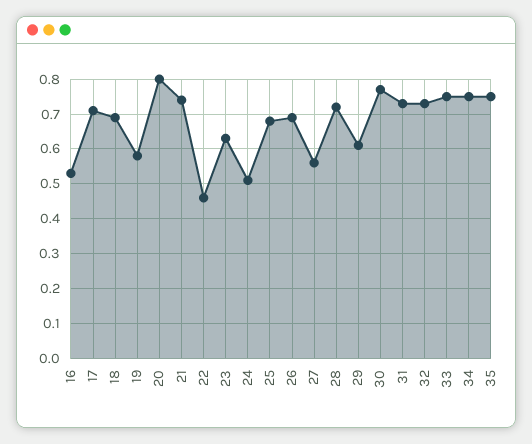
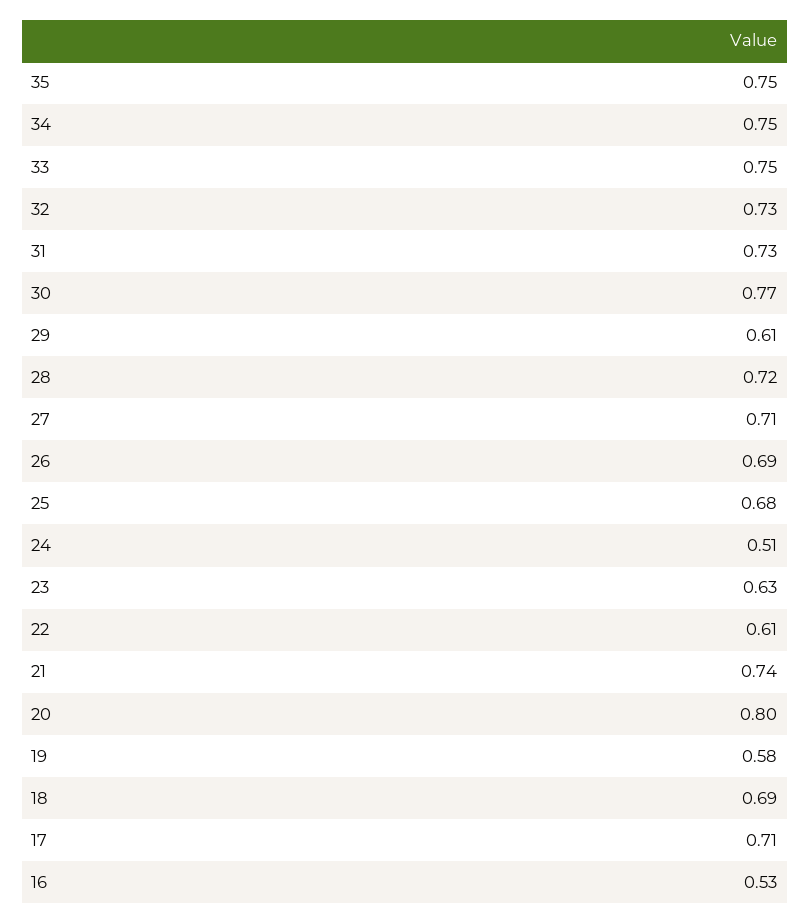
  {
    "16": 0.53,
    "17": 0.71,
    "18": 0.69,
    "19": 0.58,
    "20": 0.8,
    "21": 0.74,
-   "22": 0.45,
+   "22": 0.61,
    "23": 0.63,
    "24": 0.51,
    "25": 0.68,
    "26": 0.69,
-   "27": 0.55,
+   "27": 0.71,
    "28": 0.72,
    "29": 0.61,
    "30": 0.77,
    "31": 0.73,
    "32": 0.73,
    "33": 0.75,
    "34": 0.75,
    "35": 0.75
  }

